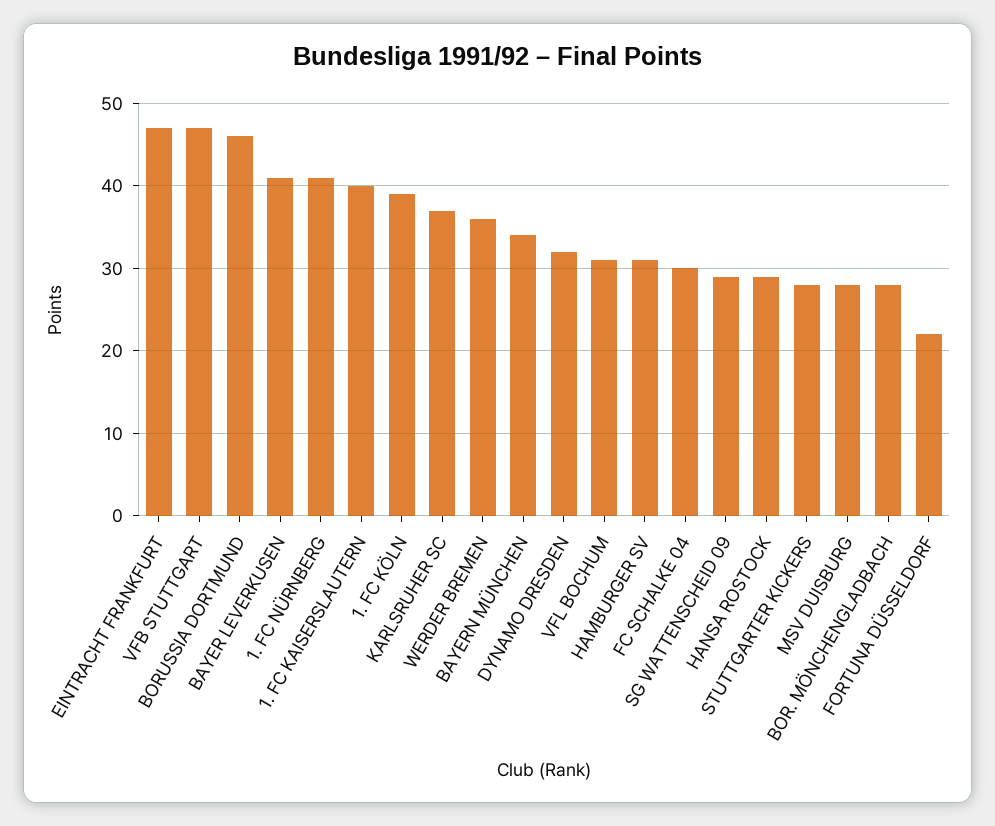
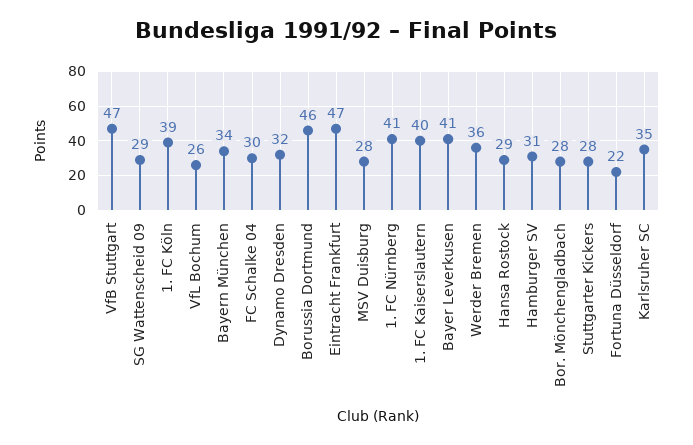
  {
    "EINTRACHT FRANKFURT": 47,
    "VFB STUTTGART": 47,
    "BORUSSIA DORTMUND": 46,
    "BAYER LEVERKUSEN": 41,
    "1. FC NÜRNBERG": 41,
    "1. FC KAISERSLAUTERN": 40,
    "1. FC KÖLN": 39,
-   "KARLSRUHER SC": 37,
+   "KARLSRUHER SC": 35,
    "WERDER BREMEN": 36,
    "BAYERN MÜNCHEN": 34,
    "DYNAMO DRESDEN": 32,
-   "VFL BOCHUM": 31,
+   "VFL BOCHUM": 26,
    "HAMBURGER SV": 31,
    "FC SCHALKE 04": 30,
    "SG WATTENSCHEID 09": 29,
    "HANSA ROSTOCK": 29,
    "STUTTGARTER KICKERS": 28,
    "MSV DUISBURG": 28,
    "BOR. MÖNCHENGLADBACH": 28,
    "FORTUNA DÜSSELDORF": 22
  }

